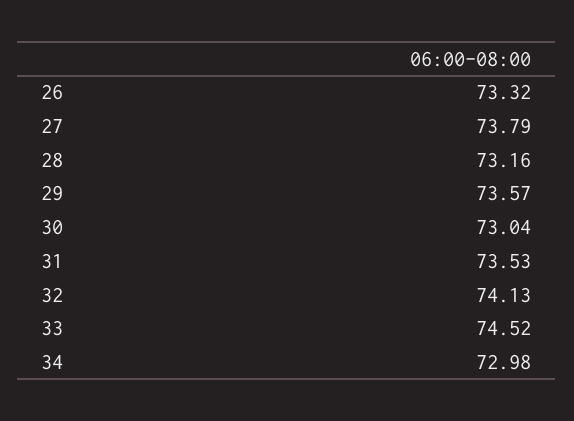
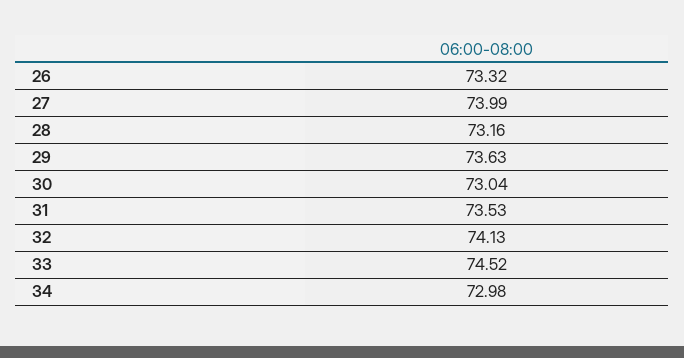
  {
    "26": 73.32,
-   "27": 73.79,
+   "27": 73.99,
    "28": 73.16,
-   "29": 73.57,
+   "29": 73.63,
    "30": 73.04,
    "31": 73.53,
    "32": 74.13,
    "33": 74.52,
    "34": 72.98
  }

